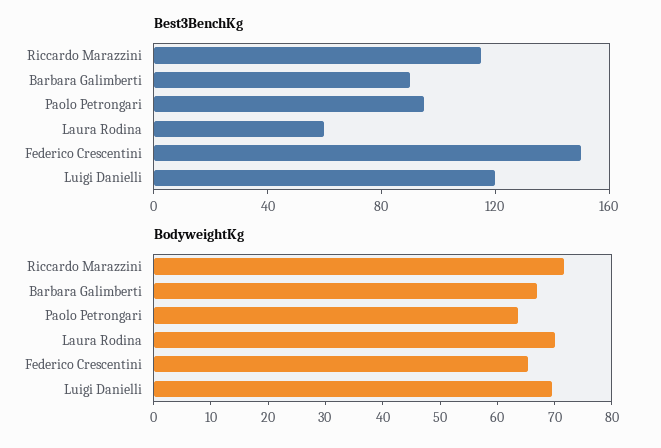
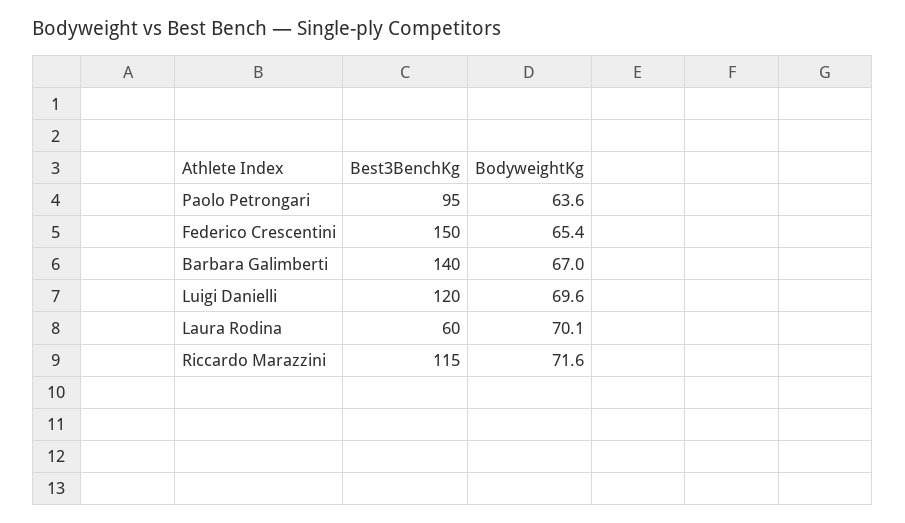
  {
    "Best3BenchKg": {
      "Riccardo Marazzini": 115,
-     "Barbara Galimberti": 90,
+     "Barbara Galimberti": 140,
      "Paolo Petrongari": 95,
      "Laura Rodina": 60,
      "Federico Crescentini": 150,
      "Luigi Danielli": 120
    },
    "BodyweightKg": {
      "Riccardo Marazzini": 71.6,
      "Barbara Galimberti": 67,
      "Paolo Petrongari": 63.6,
      "Laura Rodina": 70.1,
      "Federico Crescentini": 65.4,
      "Luigi Danielli": 69.6
    }
  }

